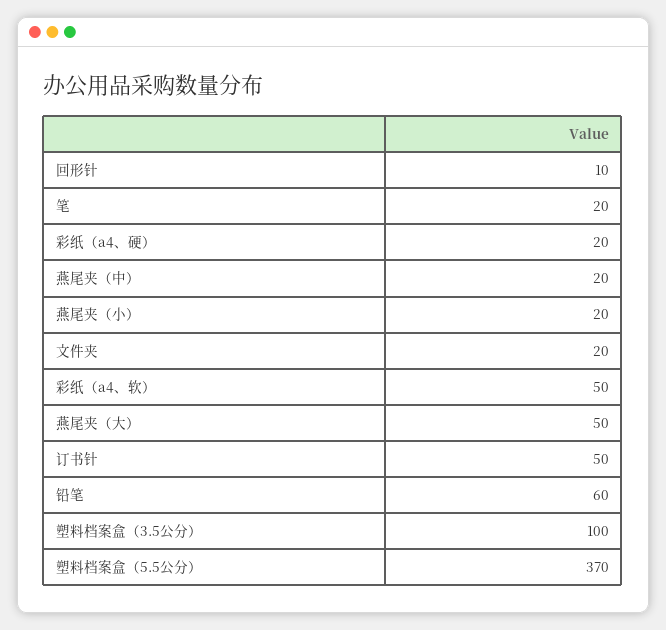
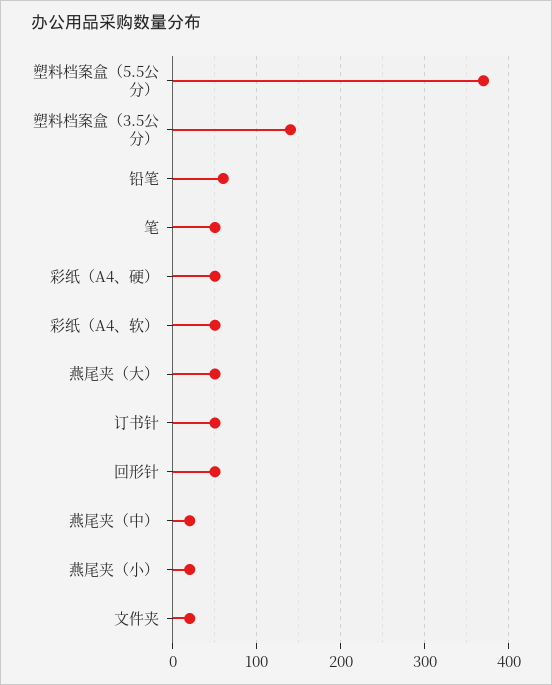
  {
-   "回形针": 10,
+   "回形针": 50,
-   "笔": 20,
+   "笔": 50,
-   "彩纸（a4、硬）": 20,
+   "彩纸（a4、硬）": 50,
    "燕尾夹（中）": 20,
    "燕尾夹（小）": 20,
    "文件夹": 20,
    "彩纸（a4、软）": 50,
    "燕尾夹（大）": 50,
    "订书针": 50,
    "铅笔": 60,
-   "塑料档案盒（3.5公分）": 100,
+   "塑料档案盒（3.5公分）": 140,
    "塑料档案盒（5.5公分）": 370
  }

